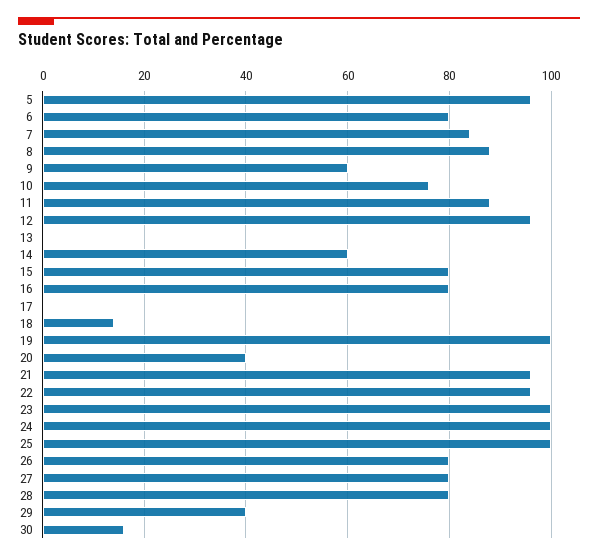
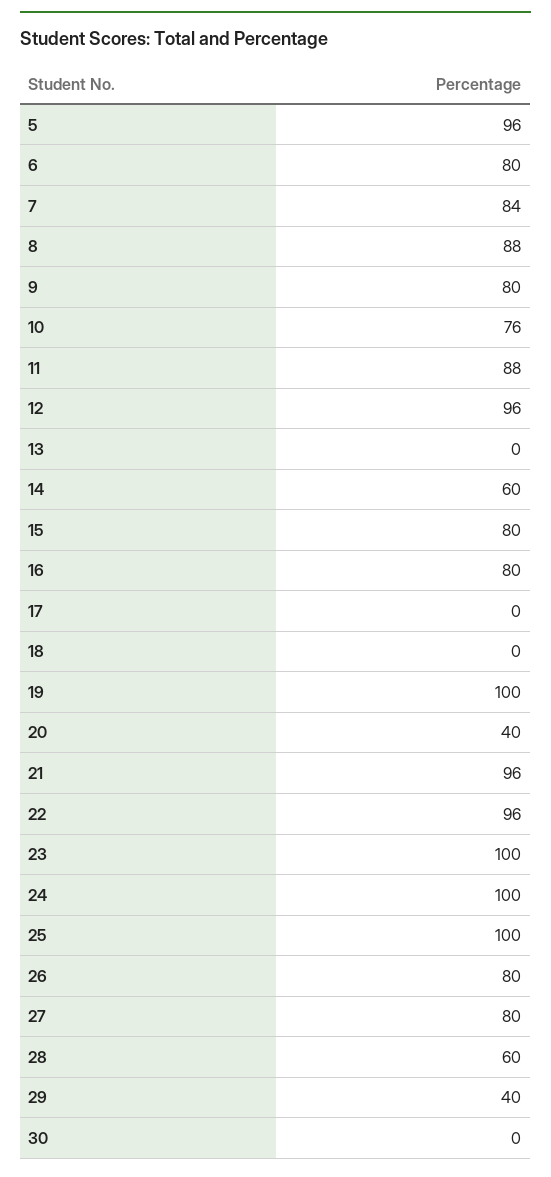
  {
    "5": 96,
    "6": 80,
    "7": 84,
    "8": 88,
-   "9": 60,
+   "9": 80,
    "10": 76,
    "11": 88,
    "12": 96,
    "13": 0,
    "14": 60,
    "15": 80,
    "16": 80,
    "17": 0,
-   "18": 15,
+   "18": 0,
    "19": 100,
    "20": 40,
    "21": 96,
    "22": 96,
    "23": 100,
    "24": 100,
    "25": 100,
    "26": 80,
    "27": 80,
-   "28": 80,
+   "28": 60,
    "29": 40,
-   "30": 15
+   "30": 0
  }

